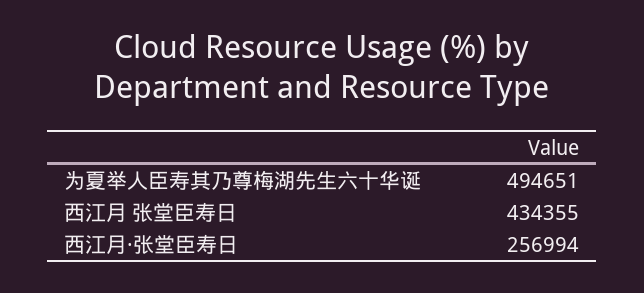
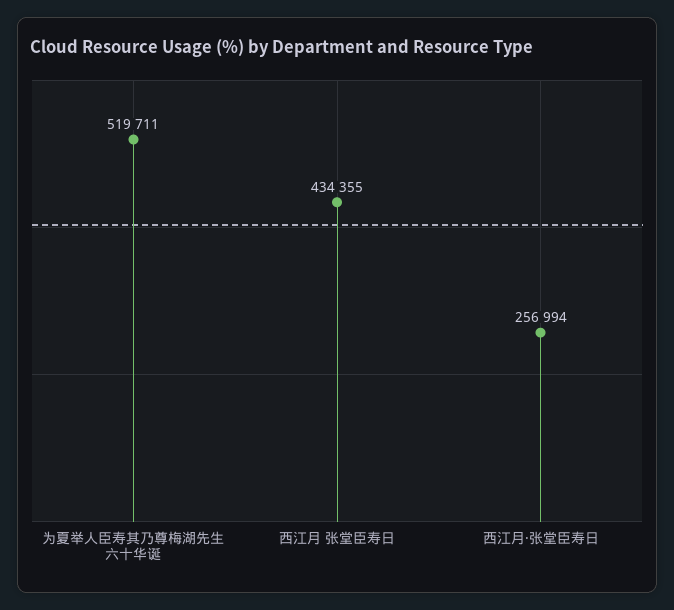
  {
-   "为夏举人臣寿其乃尊梅湖先生六十华诞": 494651,
+   "为夏举人臣寿其乃尊梅湖先生六十华诞": 519711,
    "西江月 张堂臣寿日": 434355,
    "西江月·张堂臣寿日": 256994
  }

